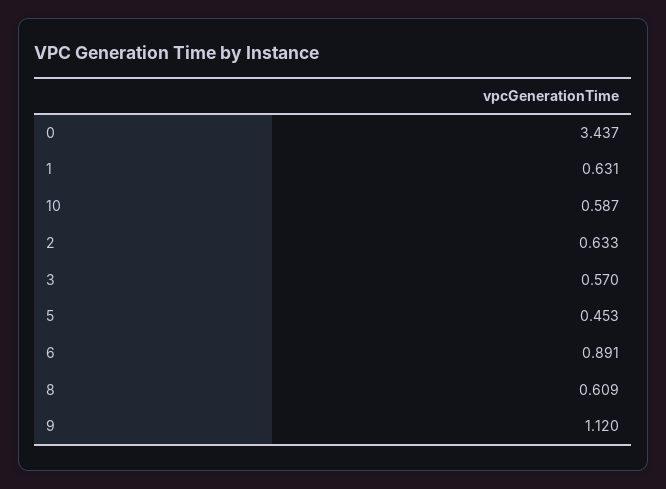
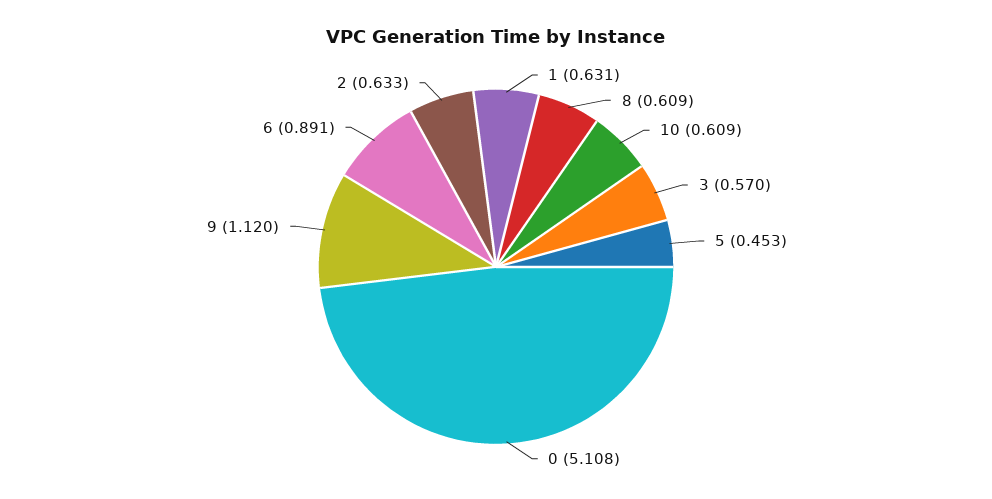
  {
-   "0": 3.437,
+   "0": 5.108,
    "1": 0.631,
-   "10": 0.587,
+   "10": 0.609,
    "2": 0.633,
    "3": 0.57,
    "5": 0.453,
    "6": 0.891,
    "8": 0.609,
    "9": 1.12
  }

